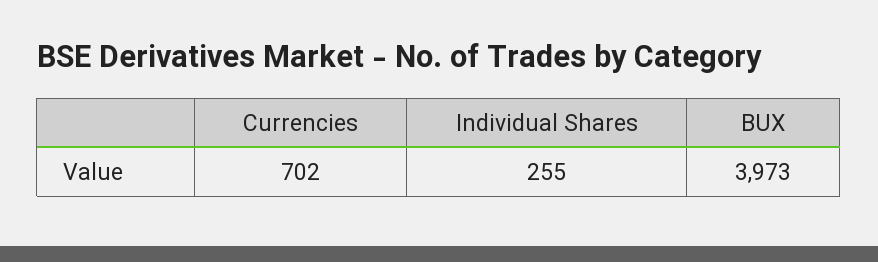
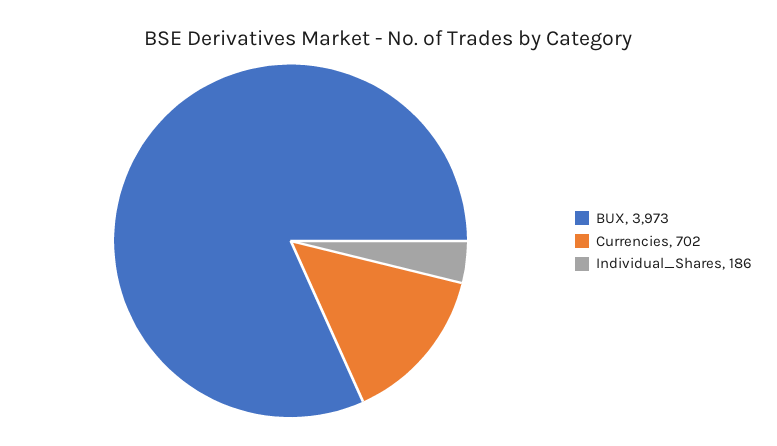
  {
    "Currencies": 702,
-   "Individual Shares": 255,
+   "Individual Shares": 186,
    "BUX": 3973
  }

